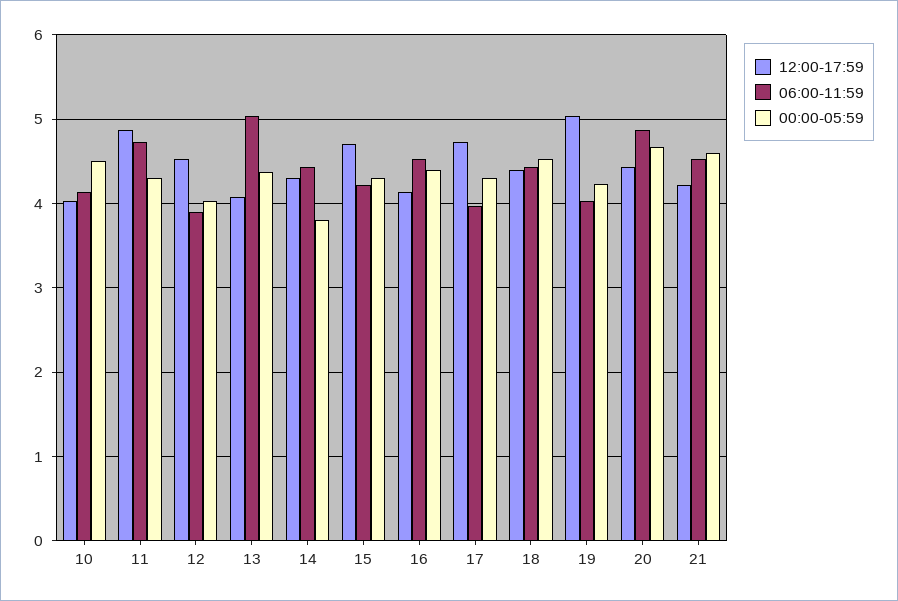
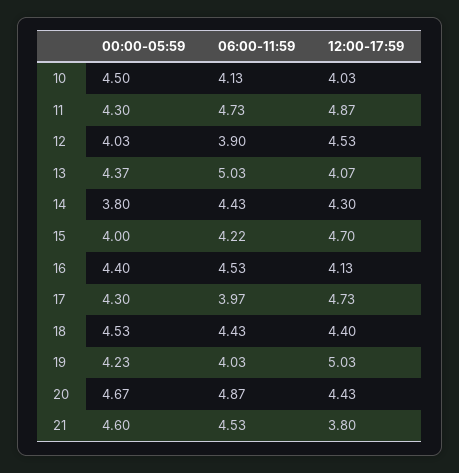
  {
    "12:00-17:59": {
      "10": 4.03,
      "11": 4.87,
      "12": 4.53,
      "13": 4.07,
      "14": 4.3,
      "15": 4.7,
      "16": 4.13,
      "17": 4.73,
      "18": 4.4,
      "19": 5.03,
      "20": 4.43,
-     "21": 4.2
+     "21": 3.8
    },
    "06:00-11:59": {
      "10": 4.13,
      "11": 4.73,
      "12": 3.9,
      "13": 5.03,
      "14": 4.43,
      "15": 4.22,
      "16": 4.53,
      "17": 3.97,
      "18": 4.43,
      "19": 4.03,
      "20": 4.87,
      "21": 4.53
    },
    "00:00-05:59": {
      "10": 4.5,
      "11": 4.3,
      "12": 4.03,
      "13": 4.37,
      "14": 3.8,
-     "15": 4.3,
+     "15": 4,
      "16": 4.4,
      "17": 4.3,
      "18": 4.53,
      "19": 4.23,
      "20": 4.67,
      "21": 4.6
    }
  }

